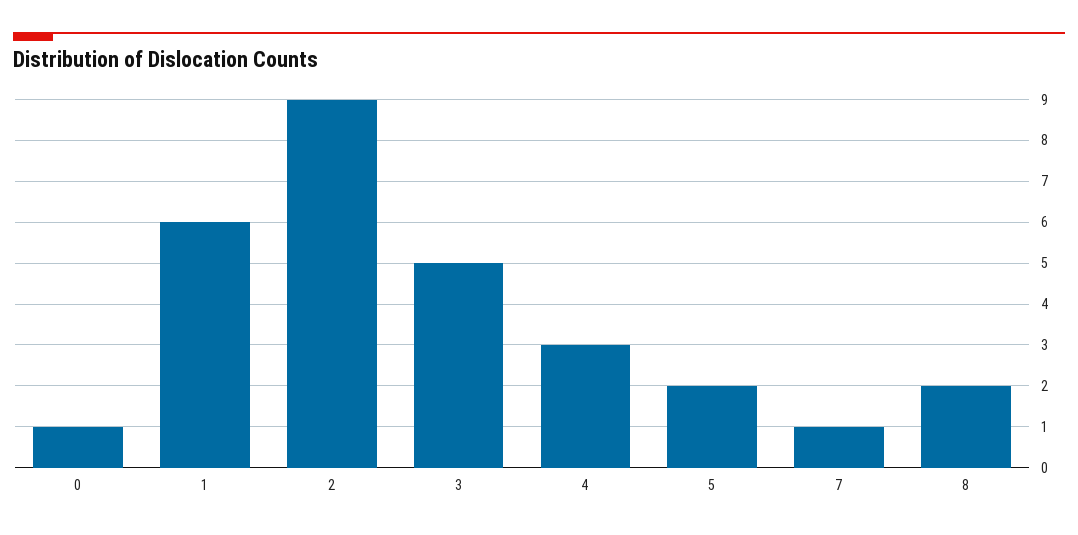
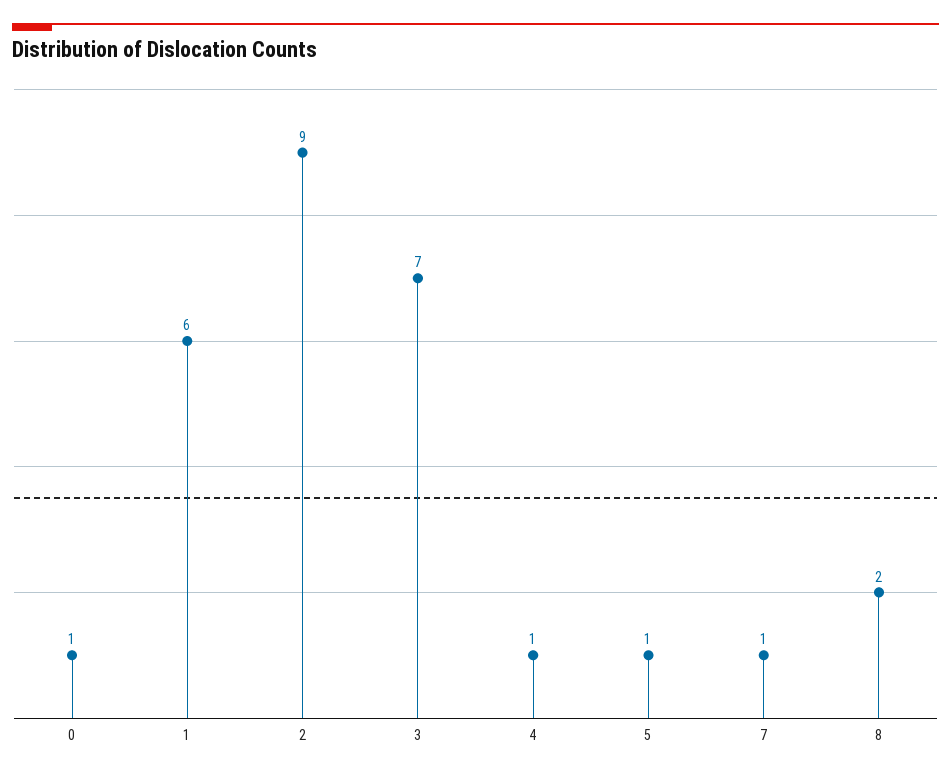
  {
    "0": 1,
    "1": 6,
    "2": 9,
-   "3": 5,
+   "3": 7,
-   "4": 3,
+   "4": 1,
-   "5": 2,
+   "5": 1,
    "7": 1,
    "8": 2
  }

